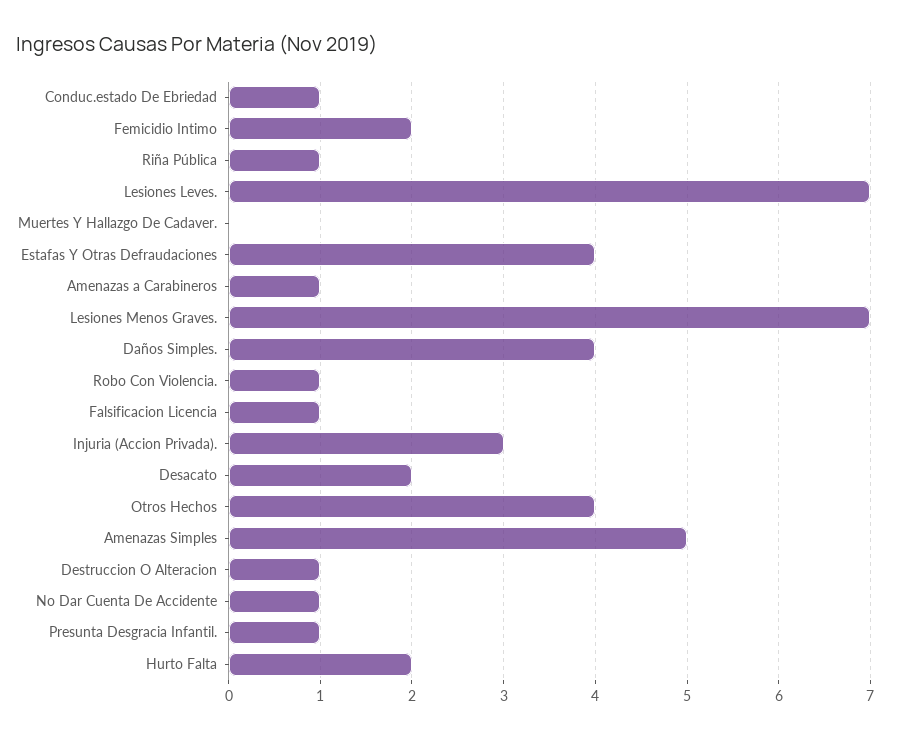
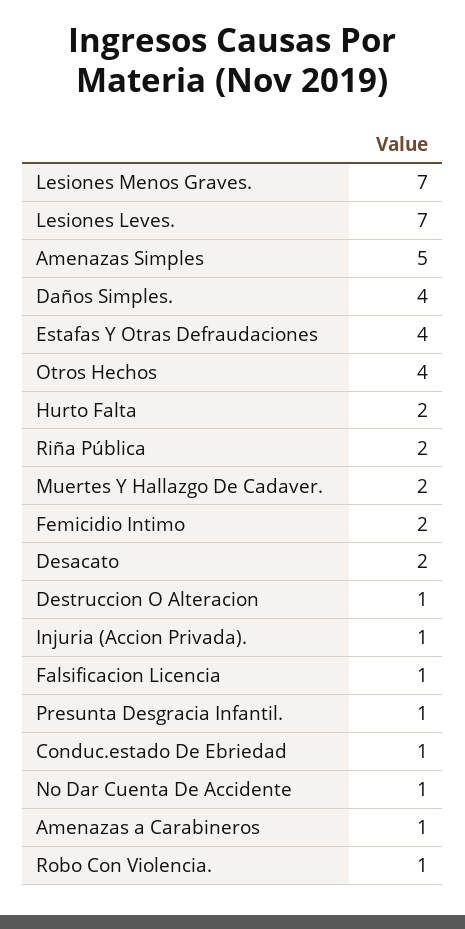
  {
    "Conduc.estado De Ebriedad": 1,
    "Femicidio Intimo": 2,
-   "Riña Pública": 1,
+   "Riña Pública": 2,
    "Lesiones Leves.": 7,
-   "Muertes Y Hallazgo De Cadaver.": 0,
+   "Muertes Y Hallazgo De Cadaver.": 2,
    "Estafas Y Otras Defraudaciones": 4,
    "Amenazas a Carabineros": 1,
    "Lesiones Menos Graves.": 7,
    "Daños Simples.": 4,
    "Robo Con Violencia.": 1,
    "Falsificacion Licencia": 1,
-   "Injuria (Accion Privada).": 3,
+   "Injuria (Accion Privada).": 1,
    "Desacato": 2,
    "Otros Hechos": 4,
    "Amenazas Simples": 5,
    "Destruccion O Alteracion": 1,
    "No Dar Cuenta De Accidente": 1,
    "Presunta Desgracia Infantil.": 1,
    "Hurto Falta": 2
  }

